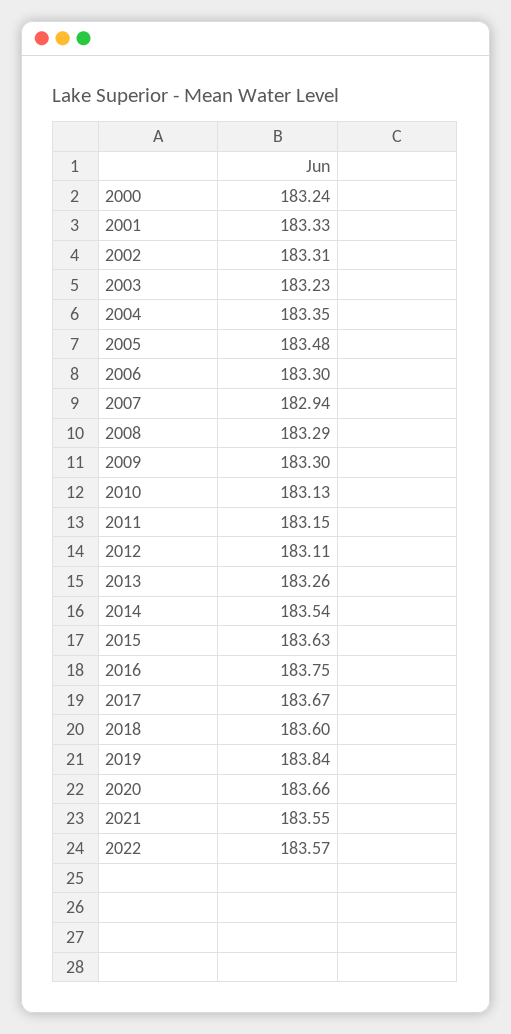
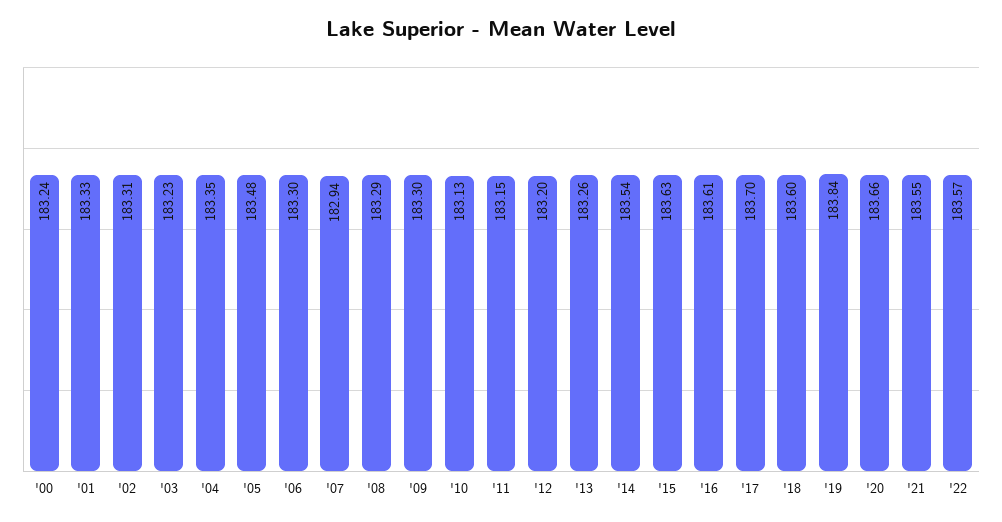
  {
    "2000": 183.24,
    "2001": 183.33,
    "2002": 183.31,
    "2003": 183.23,
    "2004": 183.35,
    "2005": 183.48,
    "2006": 183.3,
    "2007": 182.94,
    "2008": 183.29,
    "2009": 183.3,
    "2010": 183.13,
    "2011": 183.15,
-   "2012": 183.11,
+   "2012": 183.2,
    "2013": 183.26,
    "2014": 183.54,
    "2015": 183.63,
-   "2016": 183.75,
+   "2016": 183.61,
-   "2017": 183.67,
+   "2017": 183.7,
    "2018": 183.6,
    "2019": 183.84,
    "2020": 183.66,
    "2021": 183.55,
    "2022": 183.57
  }

